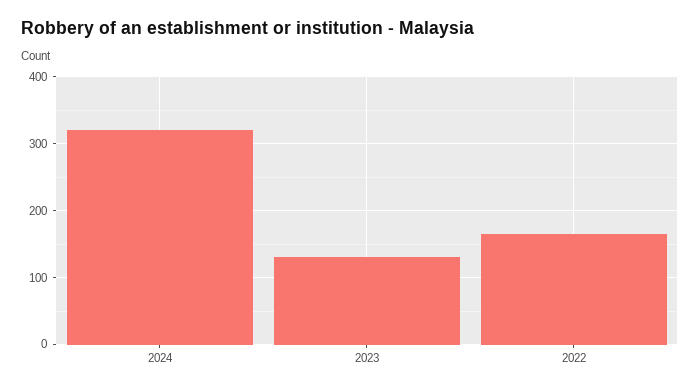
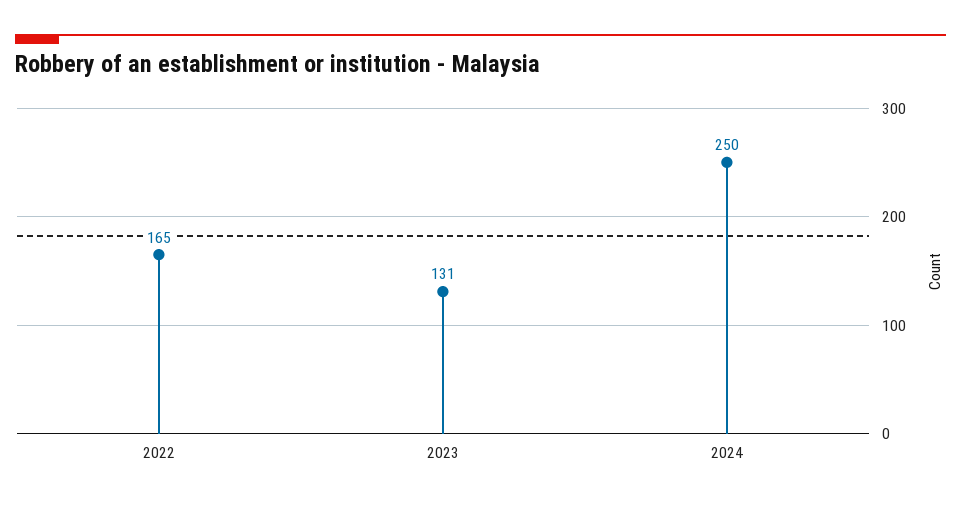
  {
-   "2024": 320,
+   "2024": 250,
    "2023": 131,
    "2022": 165
  }

